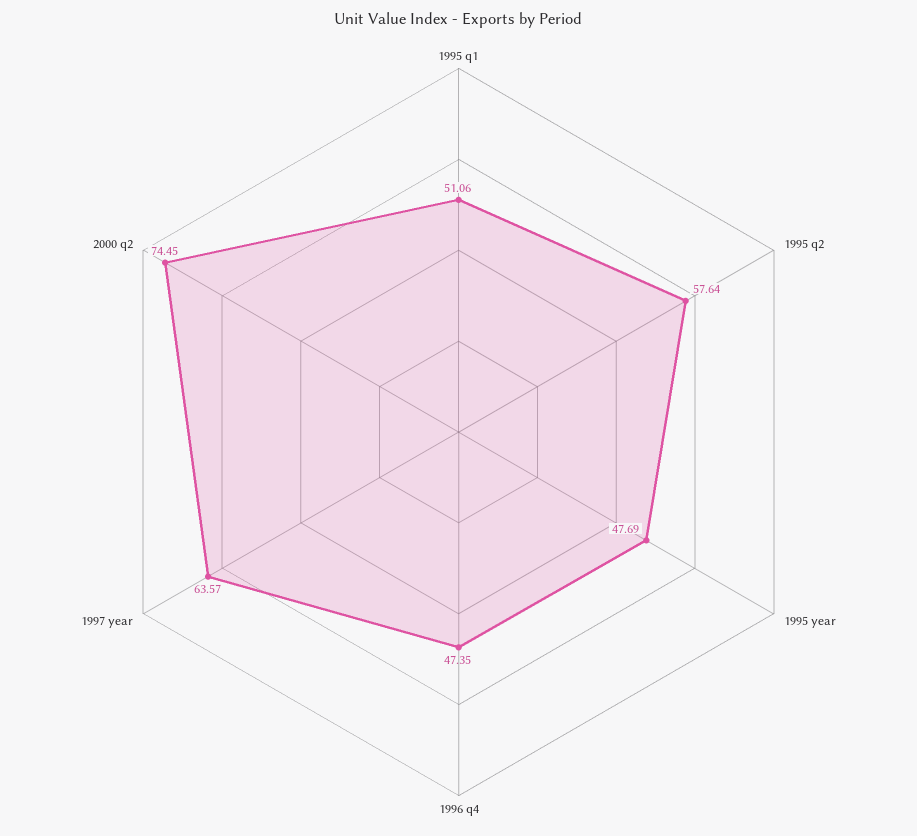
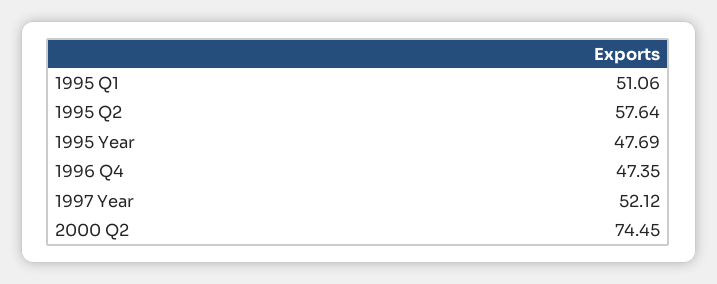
  {
    "1995 q1": 51.06,
    "1995 q2": 57.64,
    "1995 year": 47.69,
    "1996 q4": 47.35,
-   "1997 year": 63.57,
+   "1997 year": 52.12,
    "2000 q2": 74.45
  }

